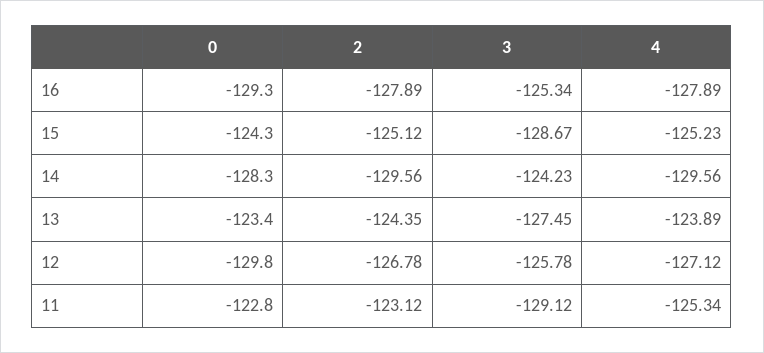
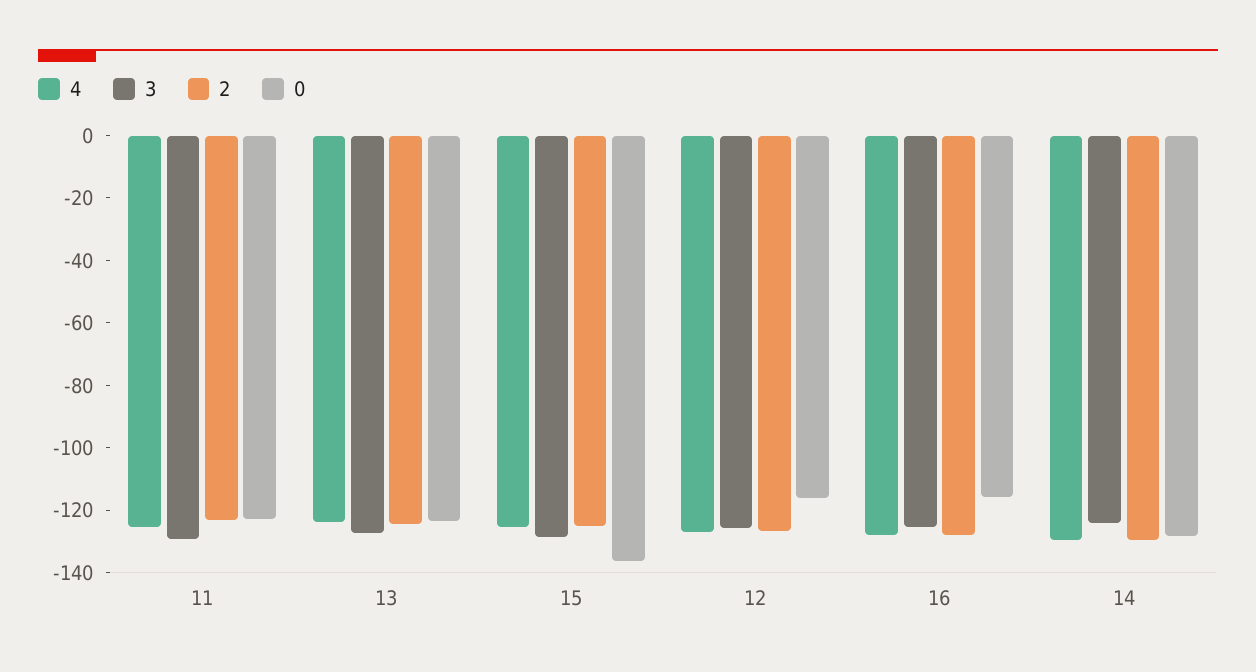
  {
    "0": {
-     "16": -129.3,
+     "16": -115,
-     "15": -124.3,
+     "15": -135,
      "14": -128.3,
      "13": -123.4,
-     "12": -129.8,
+     "12": -115,
      "11": -122.8
    },
    "2": {
      "16": -127.89,
      "15": -125.12,
      "14": -129.56,
      "13": -124.35,
      "12": -126.78,
      "11": -123.12
    },
    "3": {
      "16": -125.34,
      "15": -128.67,
      "14": -124.23,
      "13": -127.45,
      "12": -125.78,
      "11": -129.12
    },
    "4": {
      "16": -127.89,
      "15": -125.23,
      "14": -129.56,
      "13": -123.89,
      "12": -127.12,
      "11": -125.34
    }
  }

